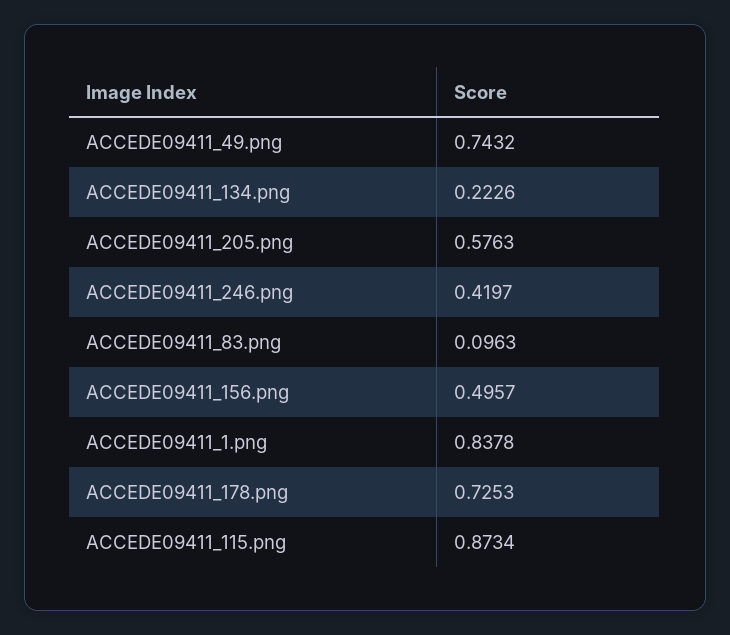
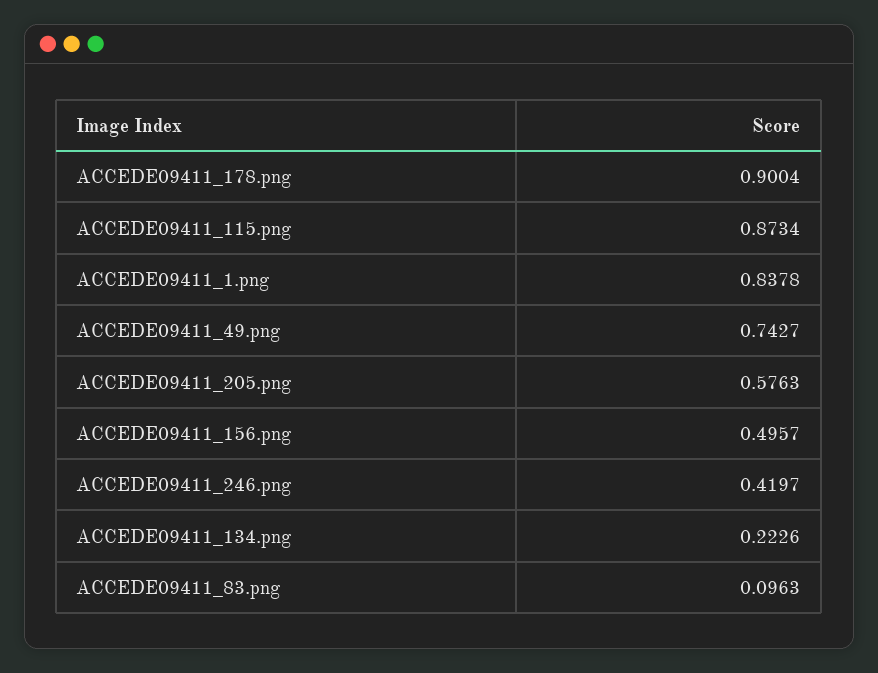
  {
-   "ACCEDE09411_49.png": 0.7432,
+   "ACCEDE09411_49.png": 0.7427,
    "ACCEDE09411_134.png": 0.2226,
    "ACCEDE09411_205.png": 0.5763,
    "ACCEDE09411_246.png": 0.4197,
    "ACCEDE09411_83.png": 0.0963,
    "ACCEDE09411_156.png": 0.4957,
    "ACCEDE09411_1.png": 0.8378,
-   "ACCEDE09411_178.png": 0.7253,
+   "ACCEDE09411_178.png": 0.9004,
    "ACCEDE09411_115.png": 0.8734
  }

